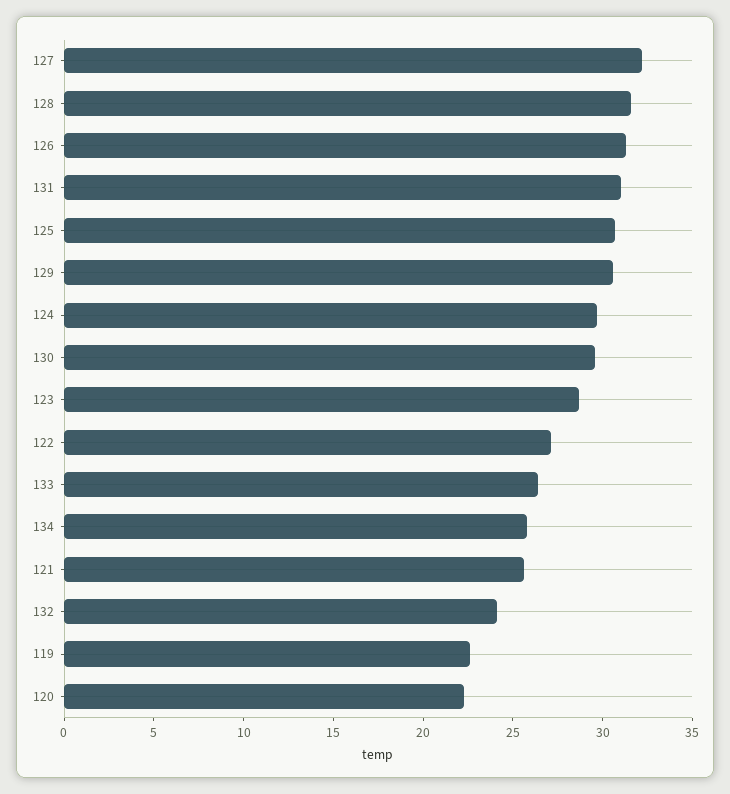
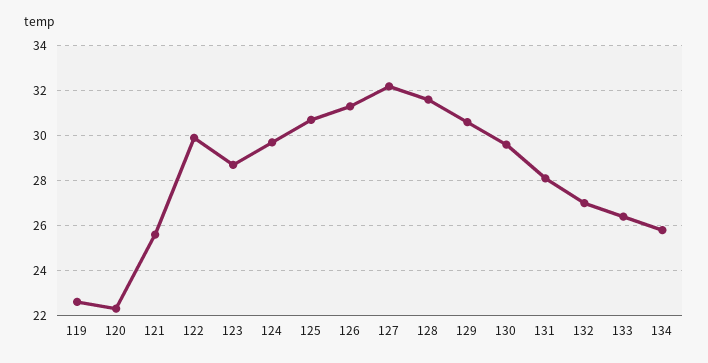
  {
    "127": 32,
    "128": 31.5,
    "126": 31.5,
-   "131": 31,
+   "131": 28,
    "125": 30.5,
    "129": 30.5,
    "124": 29.5,
    "130": 29.5,
    "123": 28.5,
-   "122": 27,
+   "122": 30,
    "133": 26.5,
    "134": 26,
    "121": 25.5,
-   "132": 24,
+   "132": 27,
    "119": 22.5,
    "120": 22.5
  }

